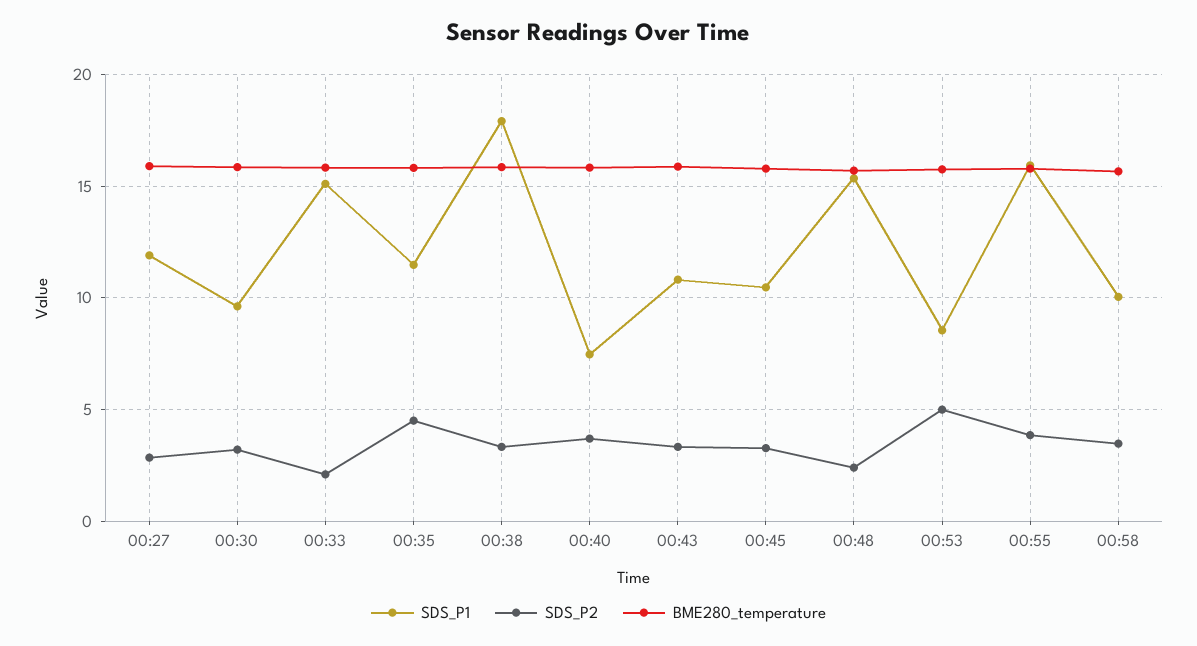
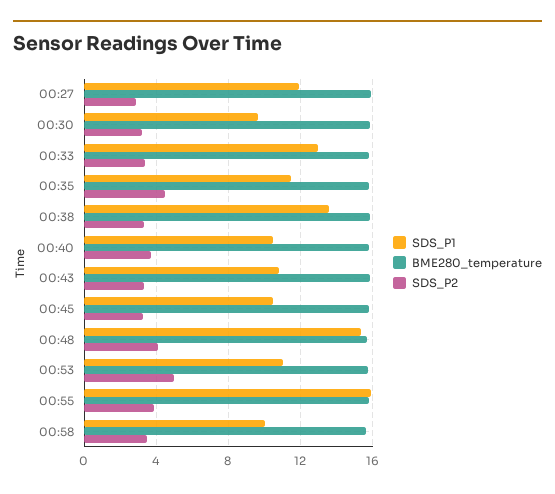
  {
    "SDS_P1": {
      "00:27": 12,
      "00:30": 9.5,
-     "00:33": 15,
+     "00:33": 13,
      "00:35": 11.5,
-     "00:38": 18,
+     "00:38": 13.5,
-     "00:40": 7.5,
+     "00:40": 10.5,
      "00:43": 11,
      "00:45": 10.5,
      "00:48": 15.5,
-     "00:53": 8.5,
+     "00:53": 11,
      "00:55": 16,
      "00:58": 10
    },
    "SDS_P2": {
      "00:27": 3,
      "00:30": 3,
-     "00:33": 2,
+     "00:33": 3.5,
      "00:35": 4.5,
      "00:38": 3.5,
      "00:40": 3.5,
      "00:43": 3.5,
      "00:45": 3.5,
-     "00:48": 2.5,
+     "00:48": 4,
      "00:53": 5,
      "00:55": 4,
      "00:58": 3.5
    },
    "BME280_temperature": {
      "00:27": 16,
      "00:30": 16,
      "00:33": 16,
      "00:35": 16,
      "00:38": 16,
      "00:40": 16,
      "00:43": 16,
      "00:45": 16,
      "00:48": 15.5,
      "00:53": 16,
      "00:55": 16,
      "00:58": 15.5
    }
  }

